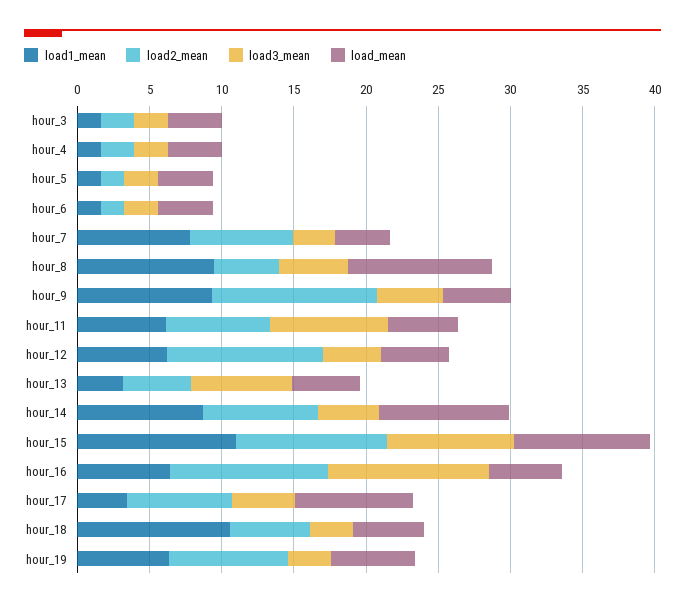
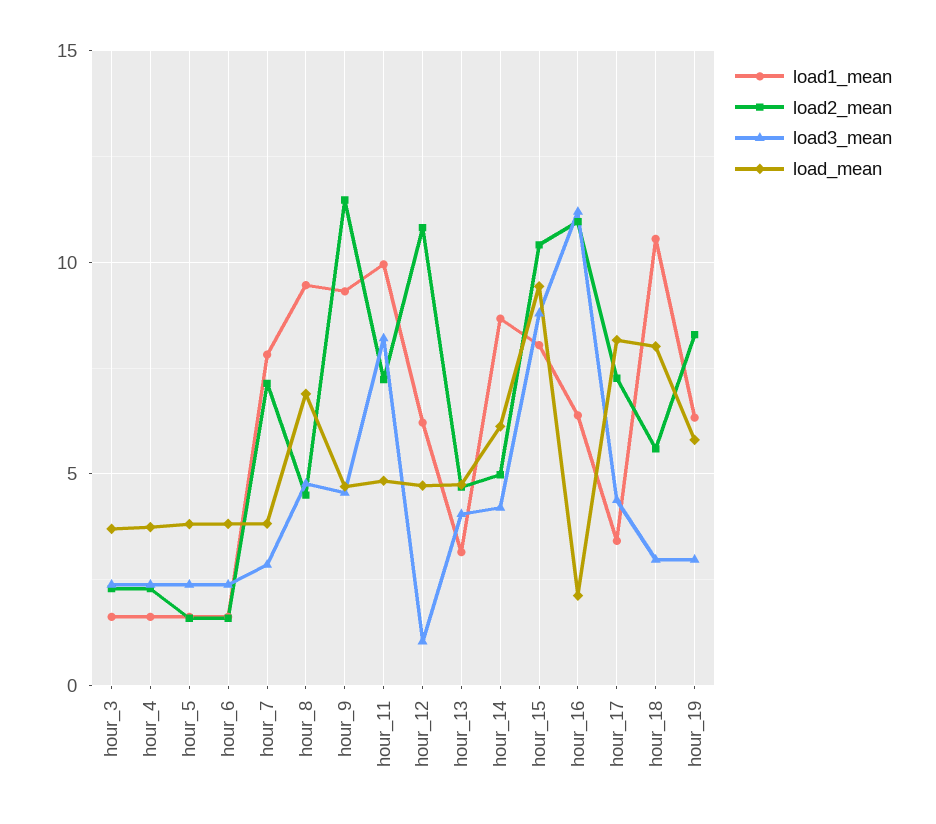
  {
    "load1_mean": {
      "hour_3": 1.5,
      "hour_4": 1.5,
      "hour_5": 1.5,
      "hour_6": 1.5,
      "hour_7": 8,
      "hour_8": 9.5,
      "hour_9": 9.5,
-     "hour_11": 6,
+     "hour_11": 10,
      "hour_12": 6,
      "hour_13": 3,
      "hour_14": 8.5,
-     "hour_15": 11,
+     "hour_15": 8,
      "hour_16": 6.5,
      "hour_17": 3.5,
      "hour_18": 10.5,
      "hour_19": 6.5
    },
    "load2_mean": {
      "hour_3": 2.5,
      "hour_4": 2.5,
      "hour_5": 1.5,
      "hour_6": 1.5,
      "hour_7": 7,
      "hour_8": 4.5,
      "hour_9": 11.5,
      "hour_11": 7,
      "hour_12": 11,
      "hour_13": 4.5,
-     "hour_14": 8,
+     "hour_14": 5,
      "hour_15": 10.5,
      "hour_16": 11,
      "hour_17": 7.5,
      "hour_18": 5.5,
      "hour_19": 8.5
    },
    "load3_mean": {
      "hour_3": 2.5,
      "hour_4": 2.5,
      "hour_5": 2.5,
      "hour_6": 2.5,
      "hour_7": 3,
      "hour_8": 5,
      "hour_9": 4.5,
      "hour_11": 8,
-     "hour_12": 4,
+     "hour_12": 1,
-     "hour_13": 7,
+     "hour_13": 4,
      "hour_14": 4,
      "hour_15": 9,
      "hour_16": 11,
      "hour_17": 4.5,
      "hour_18": 3,
      "hour_19": 3
    },
    "load_mean": {
      "hour_3": 3.5,
      "hour_4": 3.5,
      "hour_5": 4,
      "hour_6": 4,
      "hour_7": 4,
-     "hour_8": 10,
+     "hour_8": 7,
      "hour_9": 4.5,
      "hour_11": 5,
      "hour_12": 4.5,
      "hour_13": 4.5,
-     "hour_14": 9,
+     "hour_14": 6,
      "hour_15": 9.5,
-     "hour_16": 5,
+     "hour_16": 2,
      "hour_17": 8,
-     "hour_18": 5,
+     "hour_18": 8,
      "hour_19": 6
    }
  }

